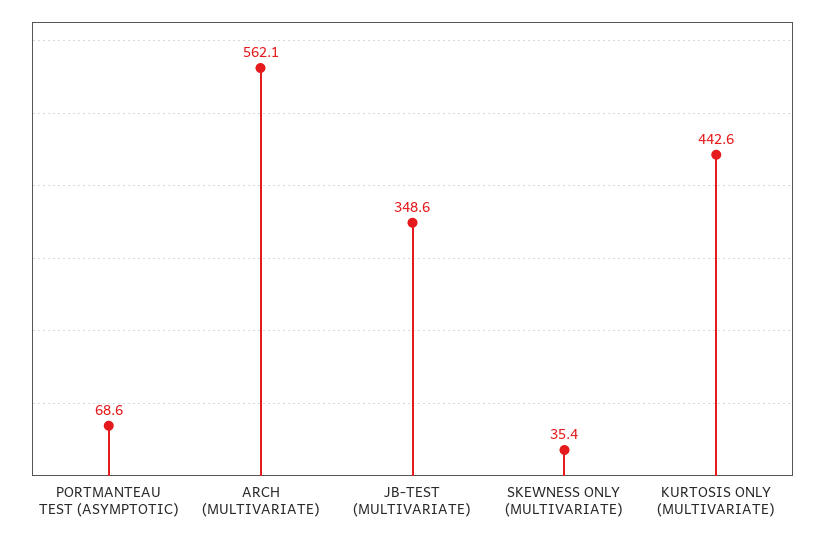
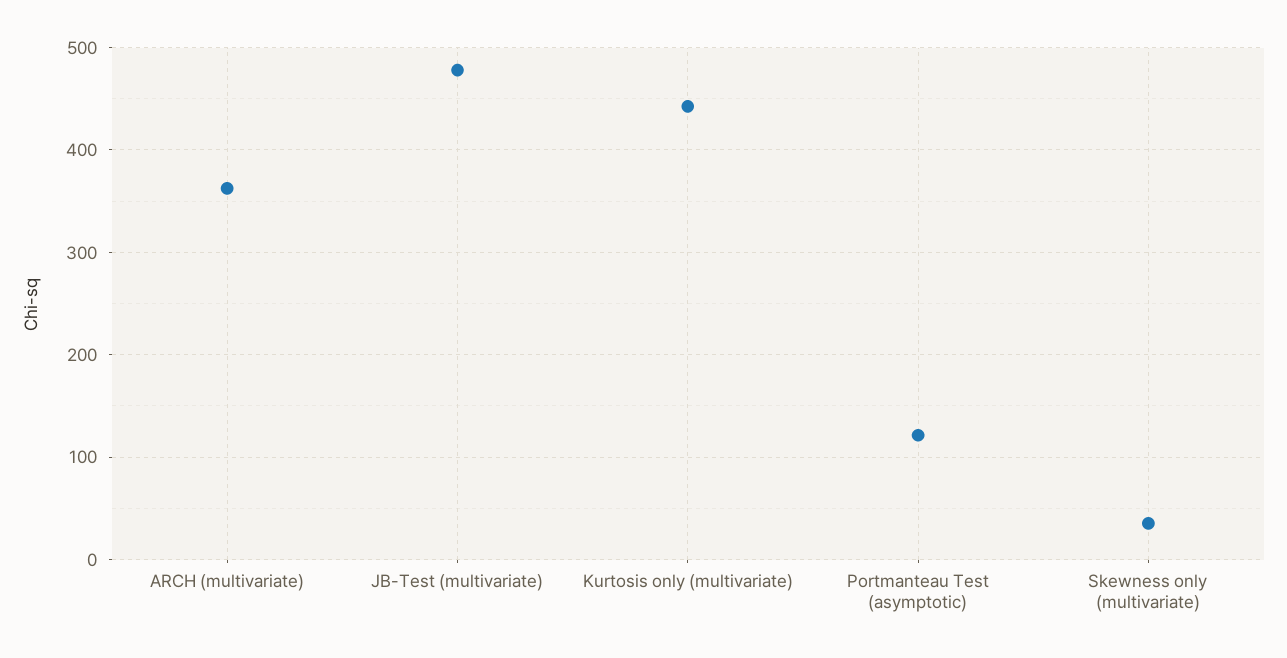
  {
-   "PORTMANTEAU TEST (ASYMPTOTIC)": 68.6,
+   "PORTMANTEAU TEST (ASYMPTOTIC)": 120,
-   "ARCH (MULTIVARIATE)": 562.1,
+   "ARCH (MULTIVARIATE)": 360,
-   "JB-TEST (MULTIVARIATE)": 348.6,
+   "JB-TEST (MULTIVARIATE)": 480,
    "SKEWNESS ONLY (MULTIVARIATE)": 35.4,
    "KURTOSIS ONLY (MULTIVARIATE)": 442.6
  }

